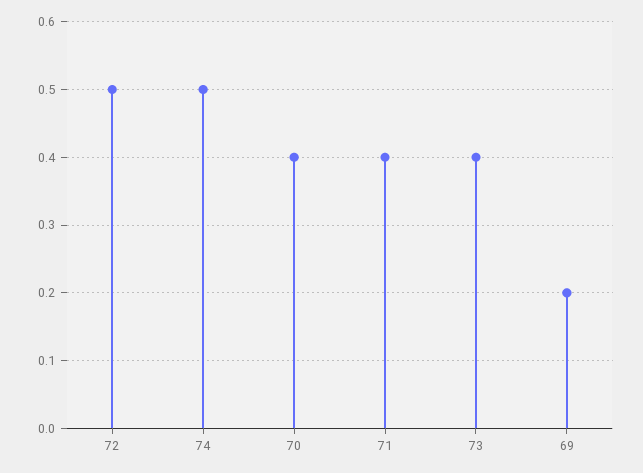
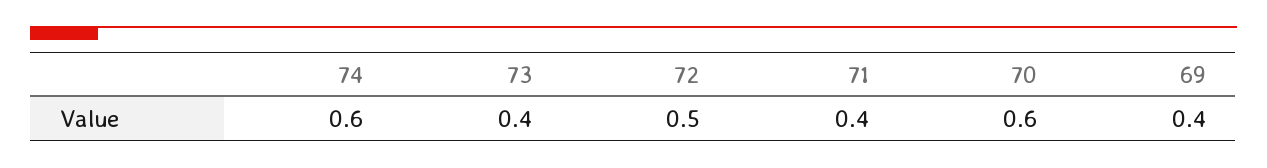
  {
    "72": 0.5,
-   "74": 0.5,
+   "74": 0.6,
-   "70": 0.4,
+   "70": 0.6,
    "71": 0.4,
    "73": 0.4,
-   "69": 0.2
+   "69": 0.4
  }

